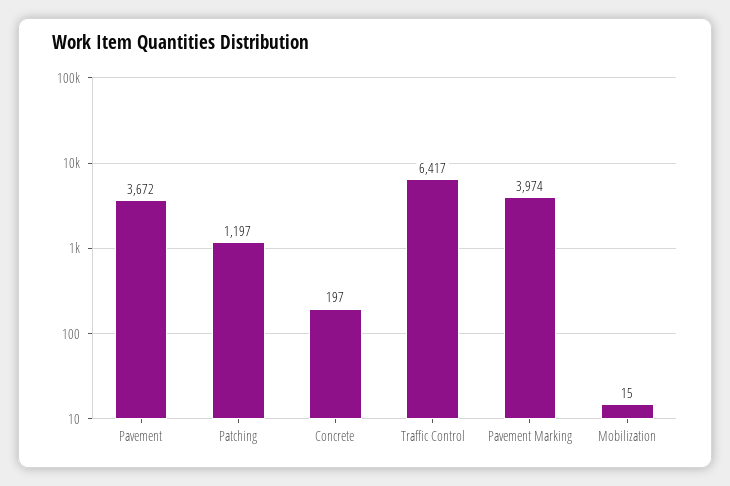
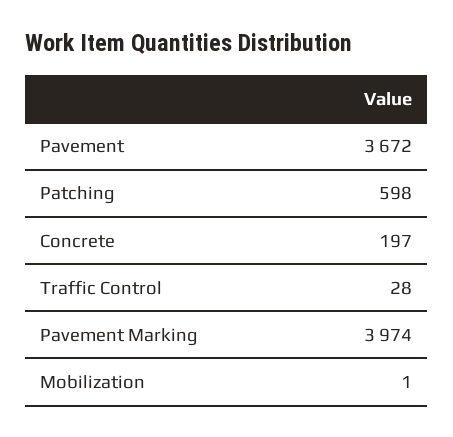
  {
    "Pavement": 3672,
-   "Patching": 1197,
+   "Patching": 598,
    "Concrete": 197,
-   "Traffic Control": 6417,
+   "Traffic Control": 28,
    "Pavement Marking": 3974,
-   "Mobilization": 15
+   "Mobilization": 1
  }

